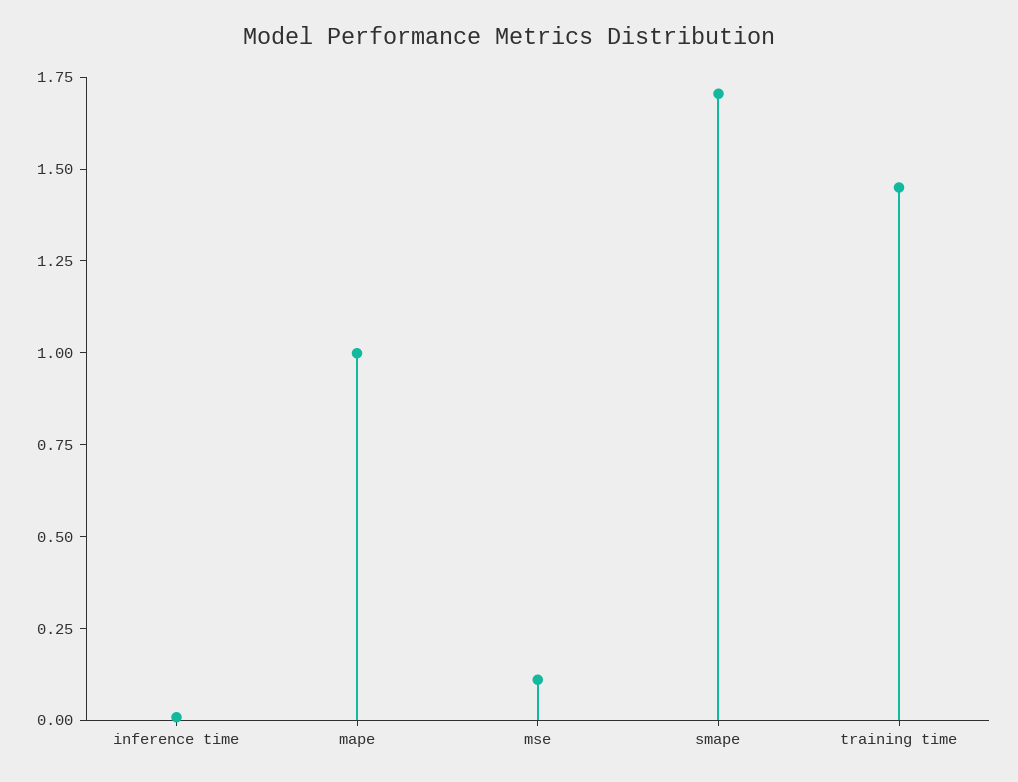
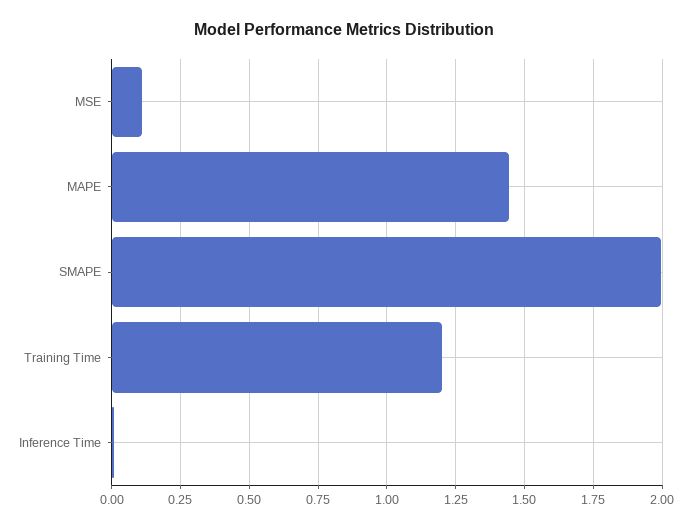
  {
    "inference time": 0,
-   "mape": 1,
+   "mape": 1.45,
    "mse": 0.1,
-   "smape": 1.7,
+   "smape": 2,
-   "training time": 1.45
+   "training time": 1.2
  }

